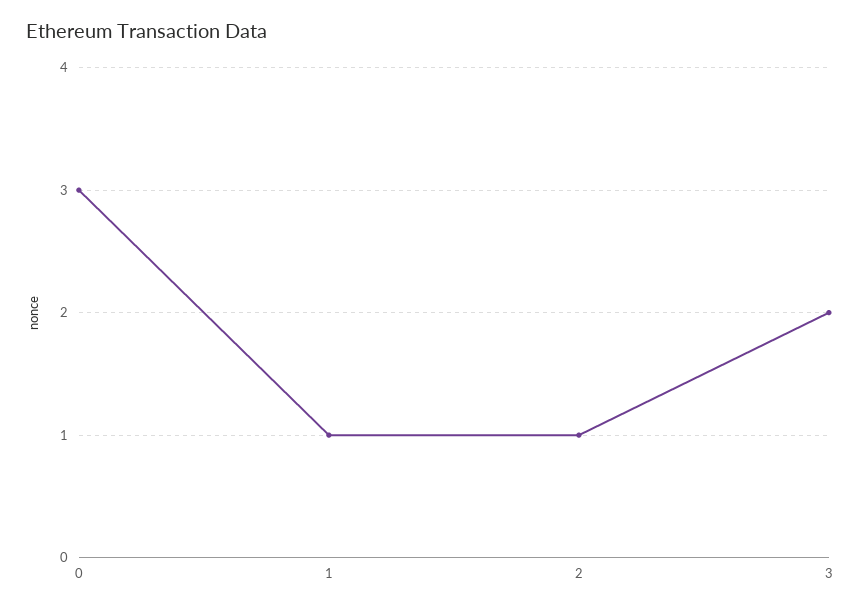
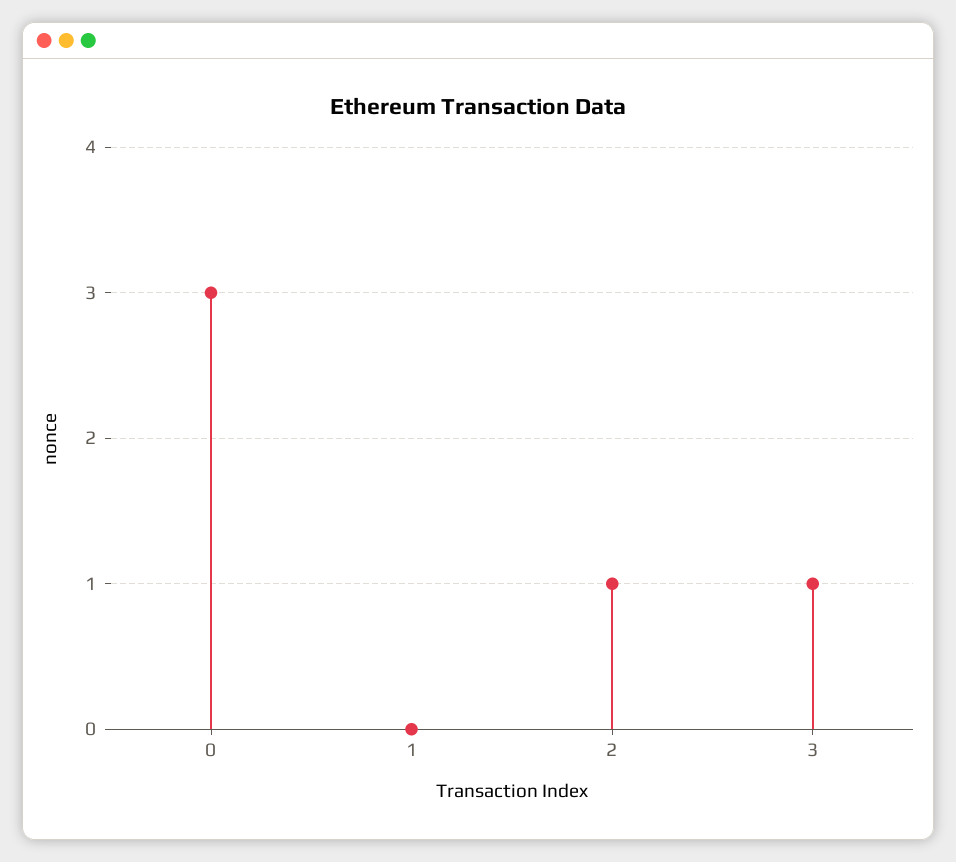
  {
    "0": 3,
-   "1": 1,
+   "1": 0,
    "2": 1,
-   "3": 2
+   "3": 1
  }

